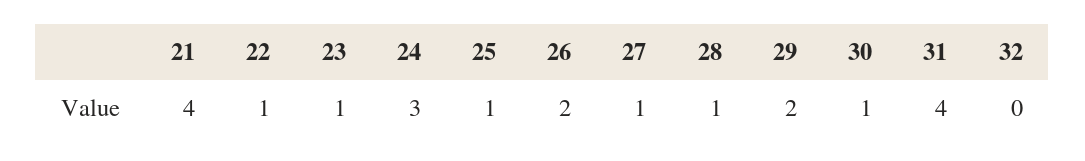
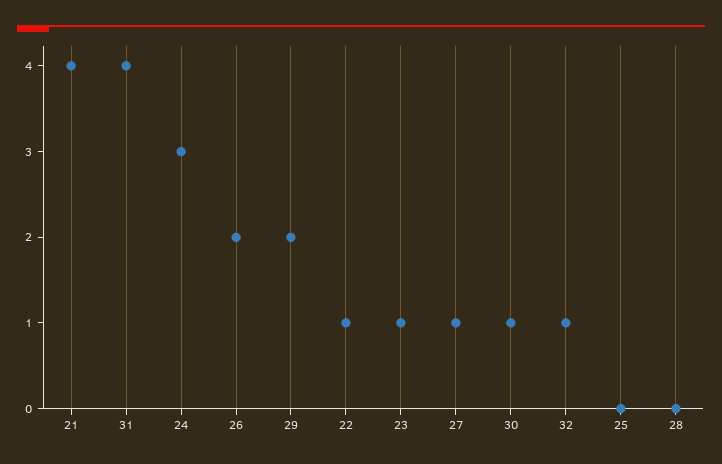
  {
    "21": 4,
    "22": 1,
    "23": 1,
    "24": 3,
-   "25": 1,
+   "25": 0,
    "26": 2,
    "27": 1,
-   "28": 1,
+   "28": 0,
    "29": 2,
    "30": 1,
    "31": 4,
-   "32": 0
+   "32": 1
  }

